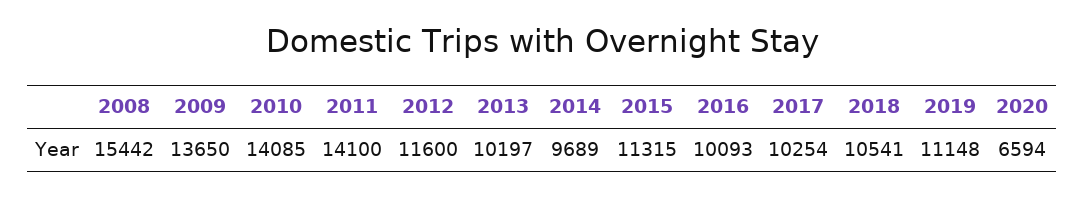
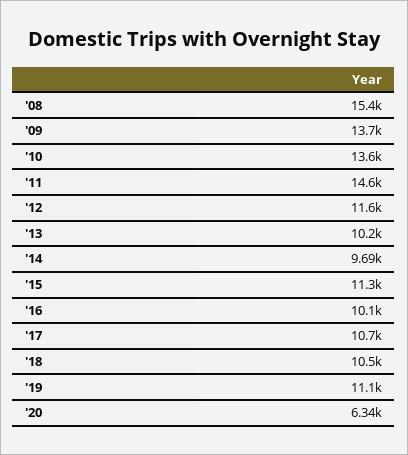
  {
    "2008": 15442,
    "2009": 13650,
-   "2010": 14085,
+   "2010": 13600,
-   "2011": 14100,
+   "2011": 14600,
    "2012": 11600,
    "2013": 10197,
    "2014": 9689,
    "2015": 11315,
    "2016": 10093,
-   "2017": 10254,
+   "2017": 10700,
    "2018": 10541,
    "2019": 11148,
-   "2020": 6594
+   "2020": 6340
  }

